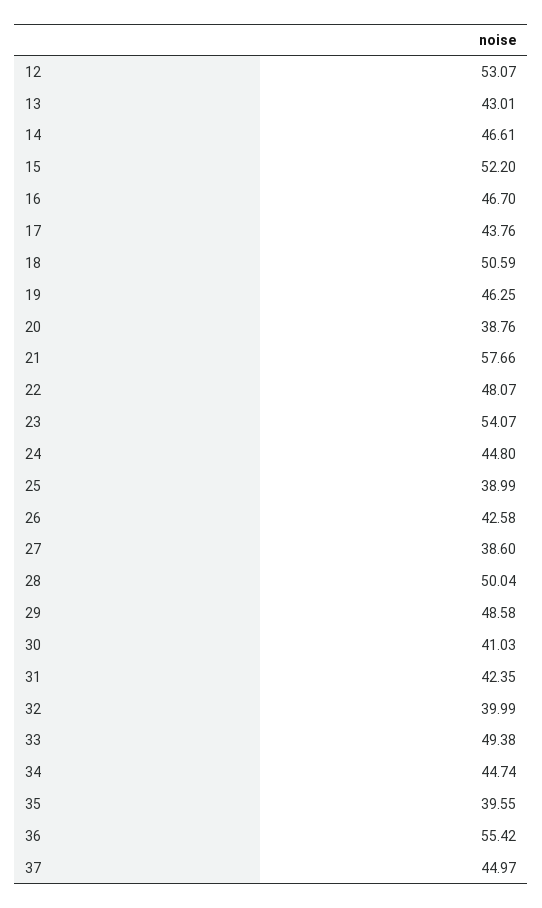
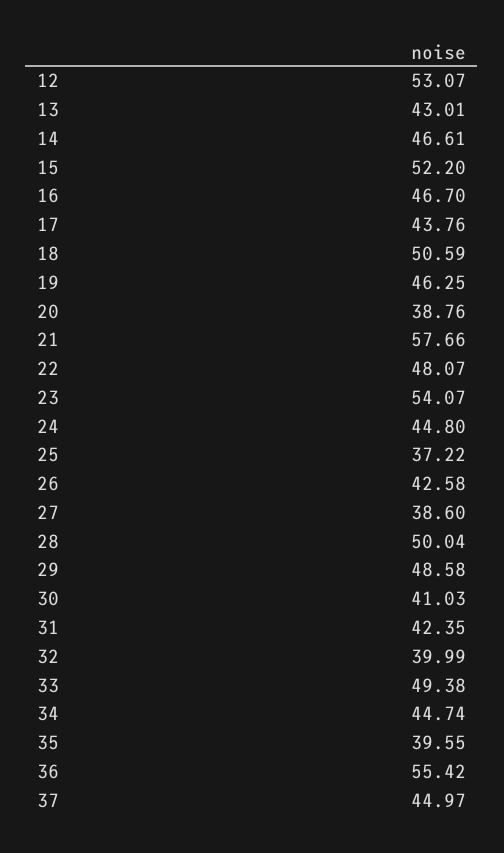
  {
    "12": 53.07,
    "13": 43.01,
    "14": 46.61,
    "15": 52.2,
    "16": 46.7,
    "17": 43.76,
    "18": 50.59,
    "19": 46.25,
    "20": 38.76,
    "21": 57.66,
    "22": 48.07,
    "23": 54.07,
    "24": 44.8,
-   "25": 38.99,
+   "25": 37.22,
    "26": 42.58,
    "27": 38.6,
    "28": 50.04,
    "29": 48.58,
    "30": 41.03,
    "31": 42.35,
    "32": 39.99,
    "33": 49.38,
    "34": 44.74,
    "35": 39.55,
    "36": 55.42,
    "37": 44.97
  }

